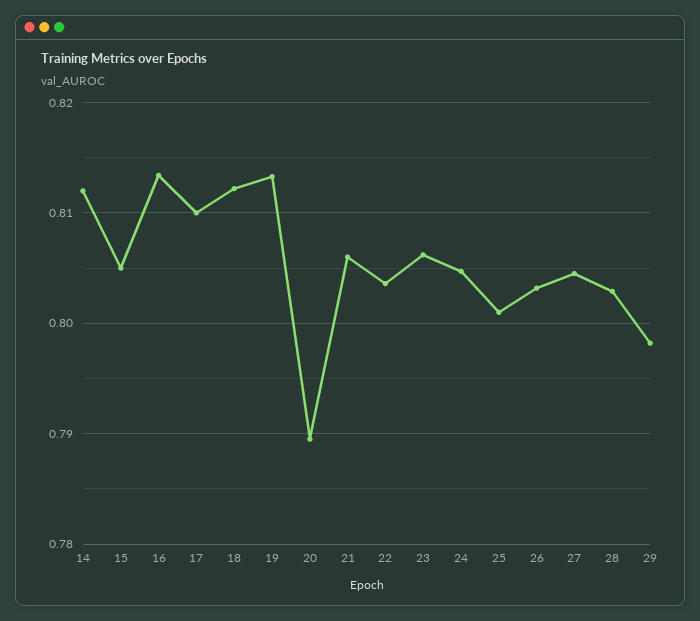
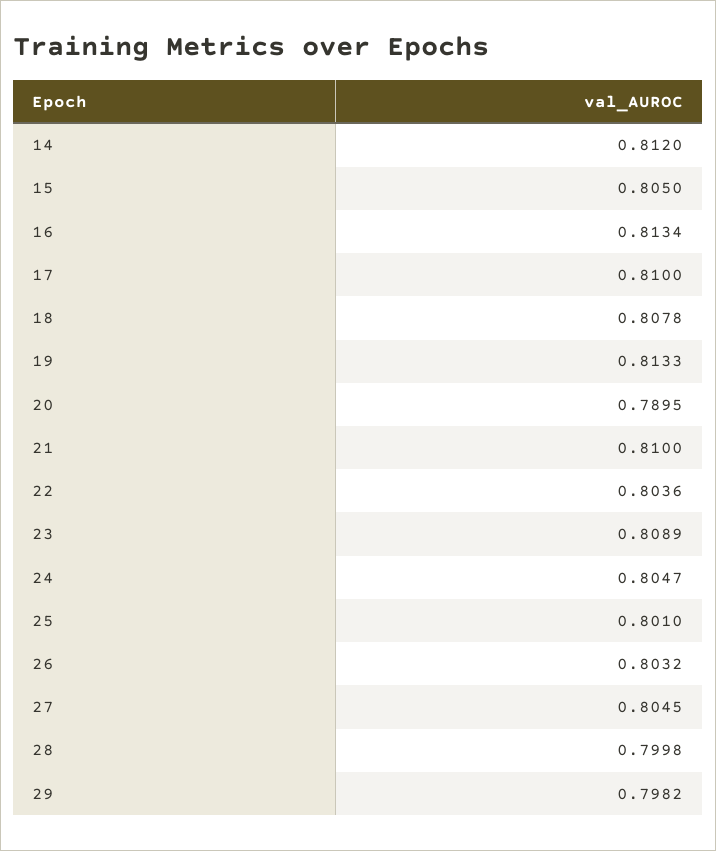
  {
    "14": 0.812,
    "15": 0.805,
    "16": 0.8134,
    "17": 0.81,
-   "18": 0.812,
+   "18": 0.8078,
    "19": 0.8133,
    "20": 0.7895,
-   "21": 0.806,
+   "21": 0.81,
    "22": 0.8036,
-   "23": 0.806,
+   "23": 0.8089,
    "24": 0.8047,
    "25": 0.801,
    "26": 0.8032,
    "27": 0.8045,
-   "28": 0.803,
+   "28": 0.7998,
    "29": 0.7982
  }

